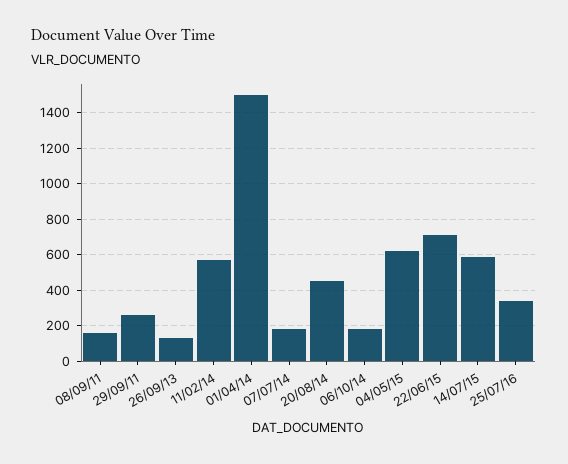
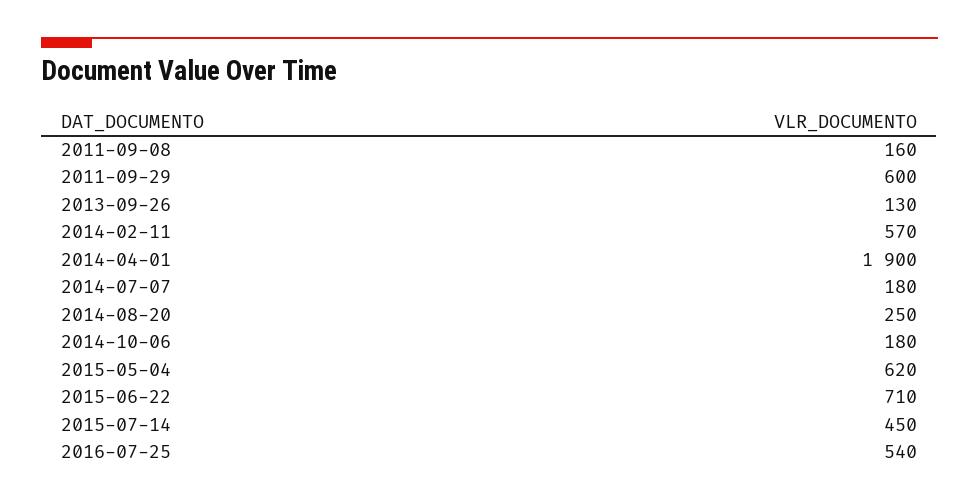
  {
    "08/09/11": 160,
-   "29/09/11": 250,
+   "29/09/11": 600,
    "26/09/13": 130,
    "11/02/14": 570,
-   "01/04/14": 1500,
+   "01/04/14": 1900,
    "07/07/14": 180,
-   "20/08/14": 450,
+   "20/08/14": 250,
    "06/10/14": 180,
    "04/05/15": 620,
    "22/06/15": 710,
-   "14/07/15": 600,
+   "14/07/15": 450,
-   "25/07/16": 350
+   "25/07/16": 540
  }

